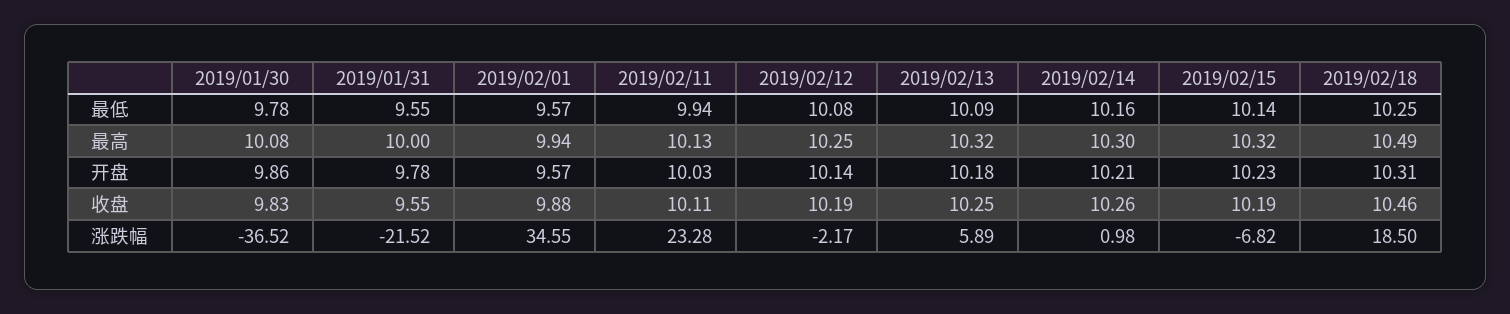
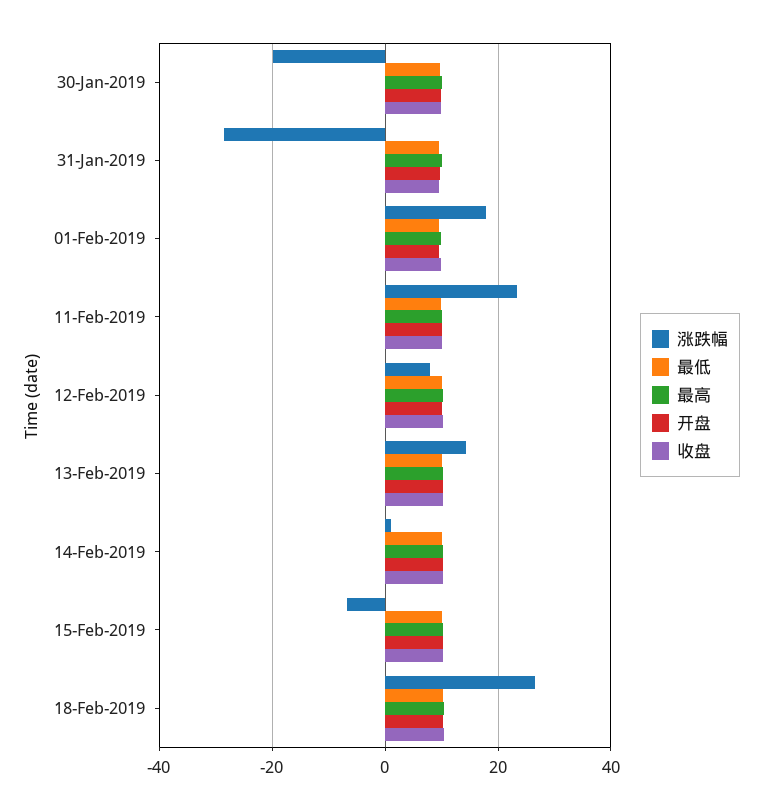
  {
    "最低": {
      "2019/01/30": 9.78,
      "2019/01/31": 9.55,
      "2019/02/01": 9.57,
      "2019/02/11": 9.94,
      "2019/02/12": 10.08,
      "2019/02/13": 10.09,
      "2019/02/14": 10.16,
      "2019/02/15": 10.14,
      "2019/02/18": 10.25
    },
    "最高": {
      "2019/01/30": 10.08,
      "2019/01/31": 10,
      "2019/02/01": 9.94,
      "2019/02/11": 10.13,
      "2019/02/12": 10.25,
      "2019/02/13": 10.32,
      "2019/02/14": 10.3,
      "2019/02/15": 10.32,
      "2019/02/18": 10.49
    },
    "开盘": {
      "2019/01/30": 9.86,
      "2019/01/31": 9.78,
      "2019/02/01": 9.57,
      "2019/02/11": 10.03,
      "2019/02/12": 10.14,
      "2019/02/13": 10.18,
      "2019/02/14": 10.21,
      "2019/02/15": 10.23,
      "2019/02/18": 10.31
    },
    "收盘": {
      "2019/01/30": 9.83,
      "2019/01/31": 9.55,
      "2019/02/01": 9.88,
      "2019/02/11": 10.11,
      "2019/02/12": 10.19,
      "2019/02/13": 10.25,
      "2019/02/14": 10.26,
      "2019/02/15": 10.19,
      "2019/02/18": 10.46
    },
    "涨跌幅": {
-     "2019/01/30": -36.52,
+     "2019/01/30": -20,
-     "2019/01/31": -21.52,
+     "2019/01/31": -28,
-     "2019/02/01": 34.55,
+     "2019/02/01": 18,
      "2019/02/11": 23.28,
-     "2019/02/12": -2.17,
+     "2019/02/12": 8,
-     "2019/02/13": 5.89,
+     "2019/02/13": 14,
      "2019/02/14": 0.98,
      "2019/02/15": -6.82,
-     "2019/02/18": 18.5
+     "2019/02/18": 26
    }
  }

